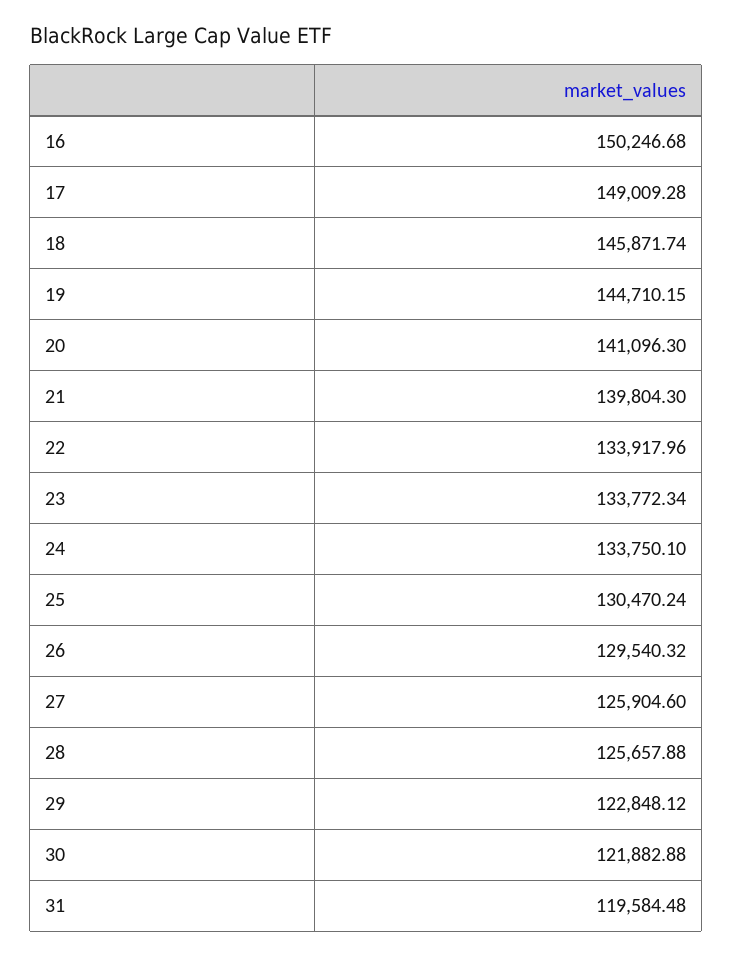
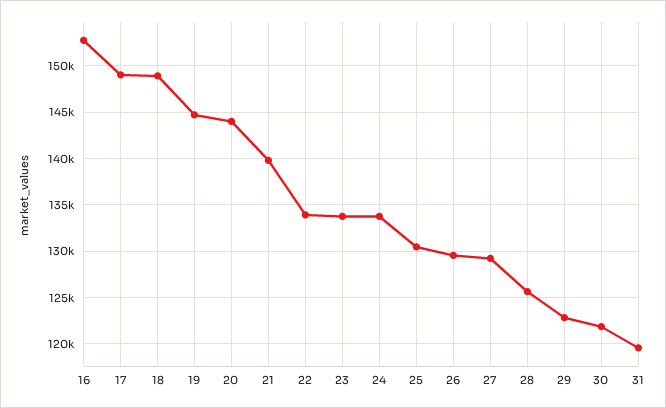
  {
-   "16": 150246.68,
+   "16": 153000,
    "17": 149009.28,
-   "18": 145871.74,
+   "18": 149000,
    "19": 144710.15,
-   "20": 141096.3,
+   "20": 144000,
    "21": 139804.3,
    "22": 133917.96,
    "23": 133772.34,
    "24": 133750.1,
    "25": 130470.24,
    "26": 129540.32,
-   "27": 125904.6,
+   "27": 129000,
    "28": 125657.88,
    "29": 122848.12,
    "30": 121882.88,
    "31": 119584.48
  }

